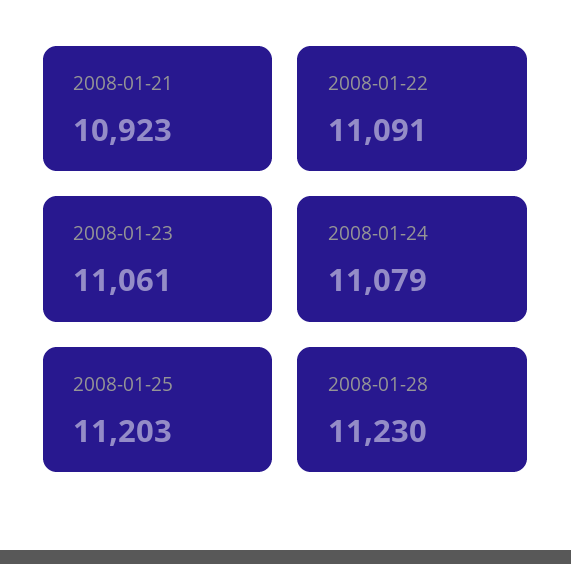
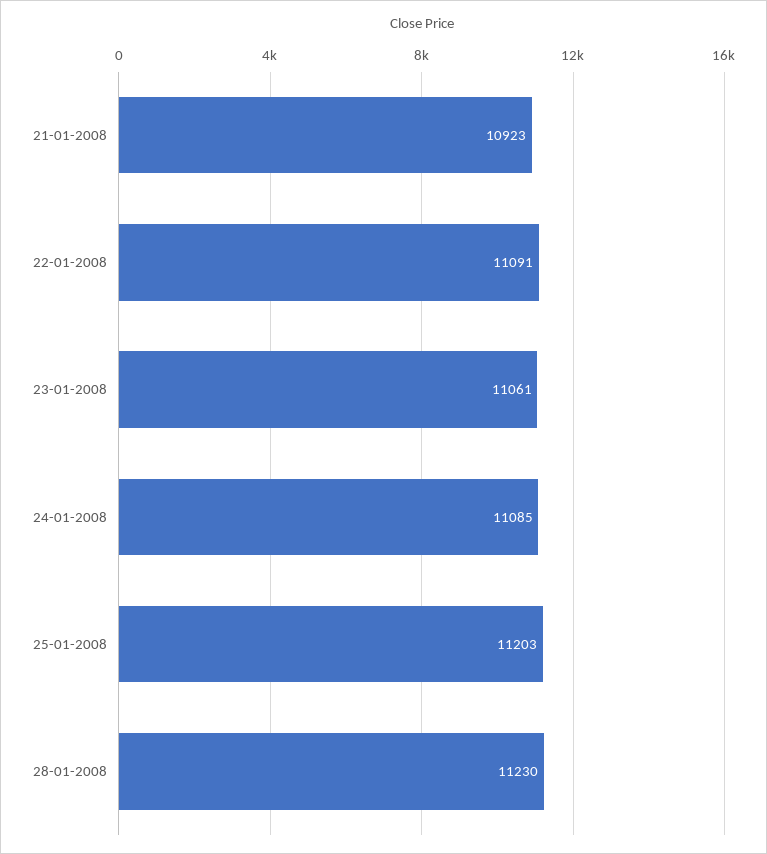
  {
    "2008-01-21": 10923,
    "2008-01-22": 11091,
    "2008-01-23": 11061,
-   "2008-01-24": 11079,
+   "2008-01-24": 11085,
    "2008-01-25": 11203,
    "2008-01-28": 11230
  }

